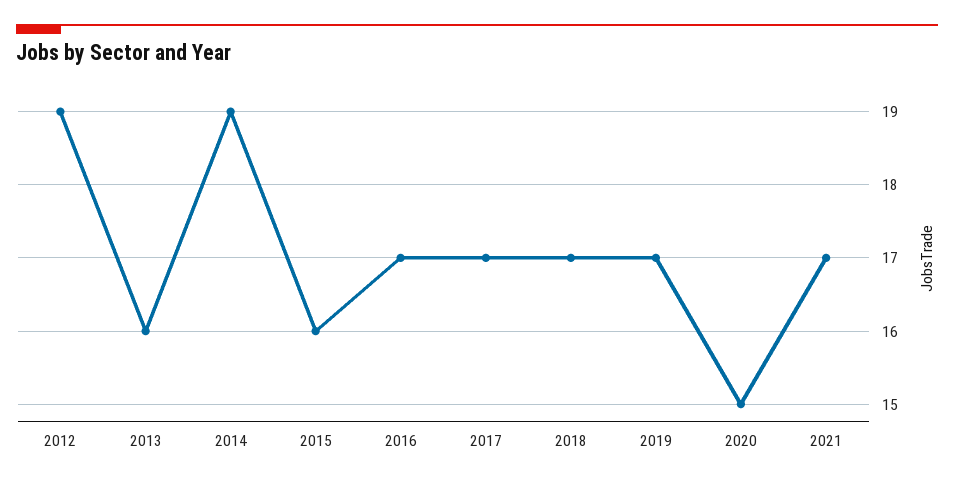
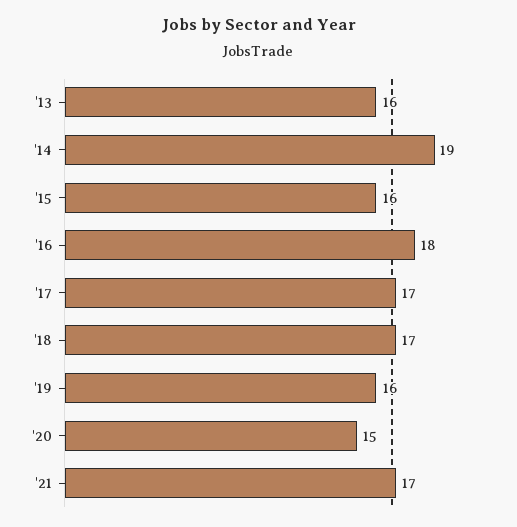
  {
-   "2012": 19,
    "2013": 16,
    "2014": 19,
    "2015": 16,
-   "2016": 17,
+   "2016": 18,
    "2017": 17,
    "2018": 17,
-   "2019": 17,
+   "2019": 16,
    "2020": 15,
    "2021": 17
  }

